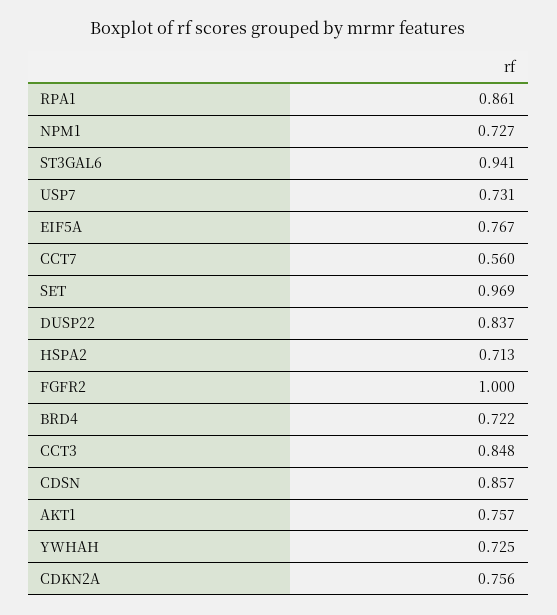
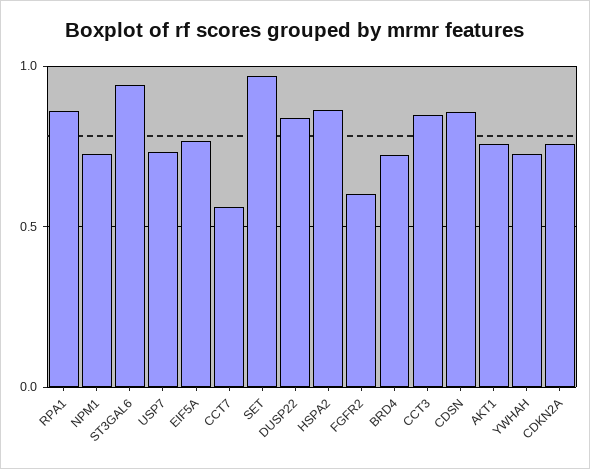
  {
    "RPA1": 0.861,
    "NPM1": 0.727,
    "ST3GAL6": 0.941,
    "USP7": 0.731,
    "EIF5A": 0.767,
    "CCT7": 0.56,
    "SET": 0.969,
    "DUSP22": 0.837,
-   "HSPA2": 0.713,
+   "HSPA2": 0.85,
-   "FGFR2": 1,
+   "FGFR2": 0.6,
    "BRD4": 0.722,
    "CCT3": 0.848,
    "CDSN": 0.857,
    "AKT1": 0.757,
    "YWHAH": 0.725,
    "CDKN2A": 0.756
  }

